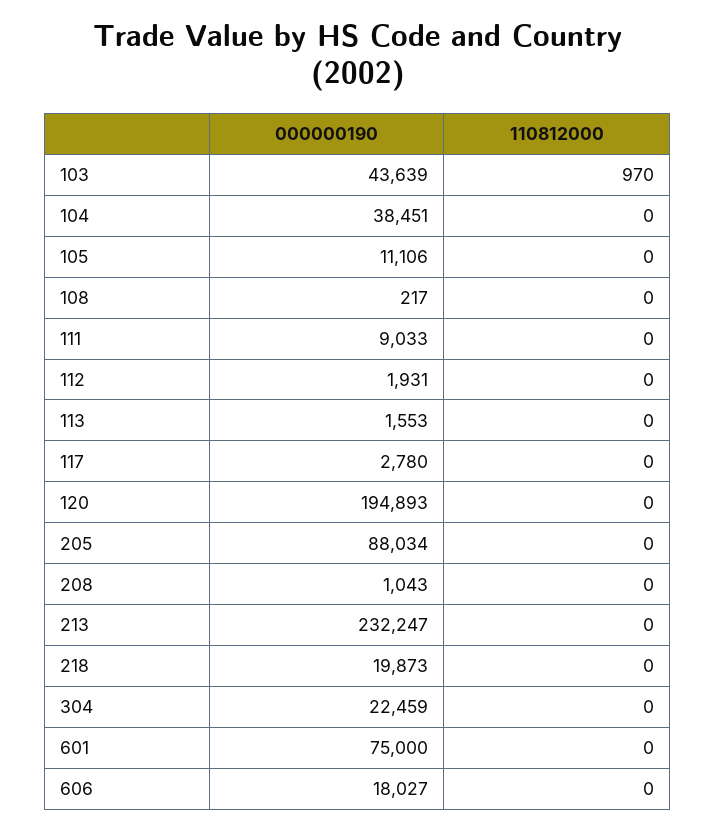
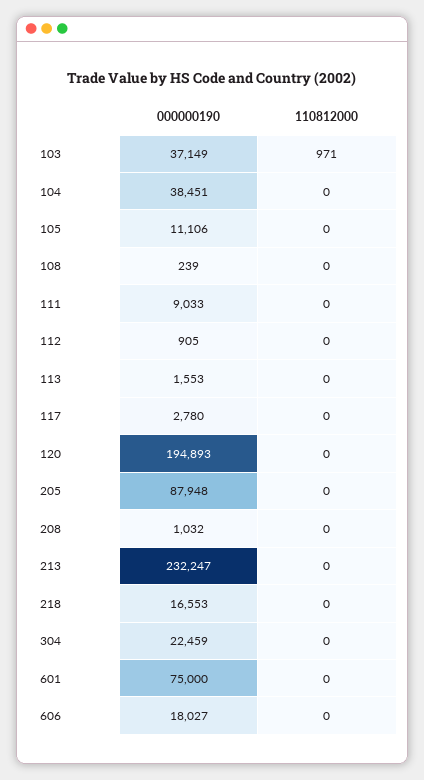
  {
    "000000190": {
-     "103": 43639,
+     "103": 37149,
      "104": 38451,
      "105": 11106,
-     "108": 217,
+     "108": 239,
      "111": 9033,
-     "112": 1931,
+     "112": 905,
      "113": 1553,
      "117": 2780,
      "120": 194893,
-     "205": 88034,
+     "205": 87948,
-     "208": 1043,
+     "208": 1032,
      "213": 232247,
-     "218": 19873,
+     "218": 16553,
      "304": 22459,
      "601": 75000,
      "606": 18027
    },
    "110812000": {
-     "103": 970,
+     "103": 971,
      "104": 0,
      "105": 0,
      "108": 0,
      "111": 0,
      "112": 0,
      "113": 0,
      "117": 0,
      "120": 0,
      "205": 0,
      "208": 0,
      "213": 0,
      "218": 0,
      "304": 0,
      "601": 0,
      "606": 0
    }
  }

